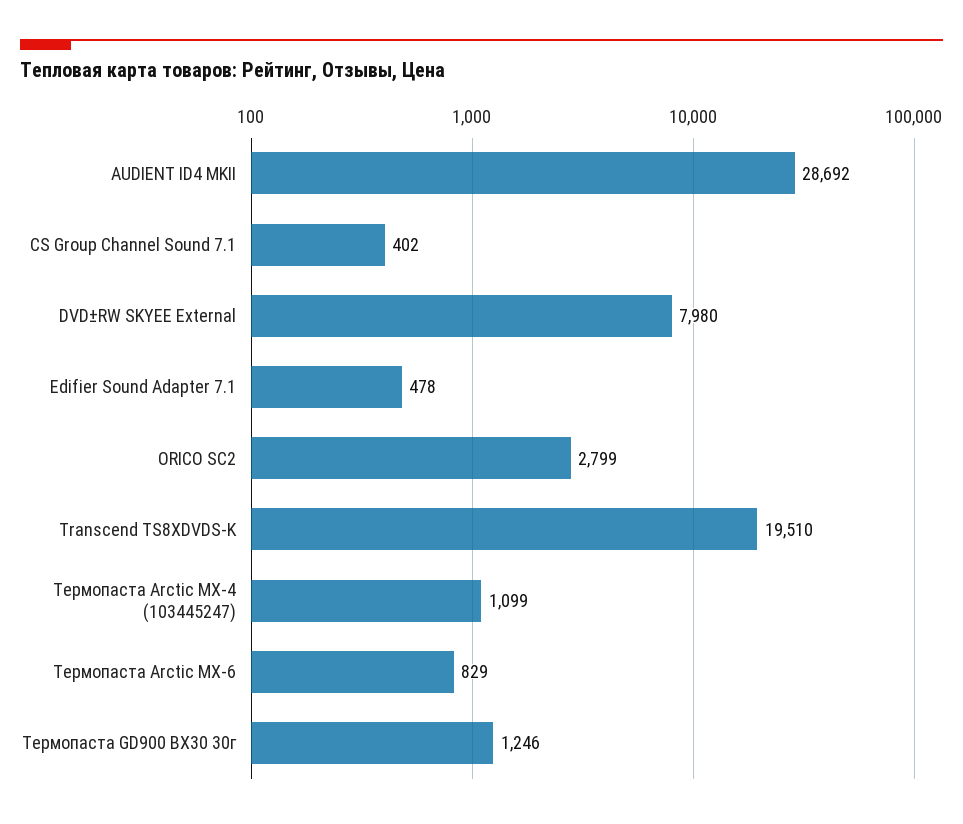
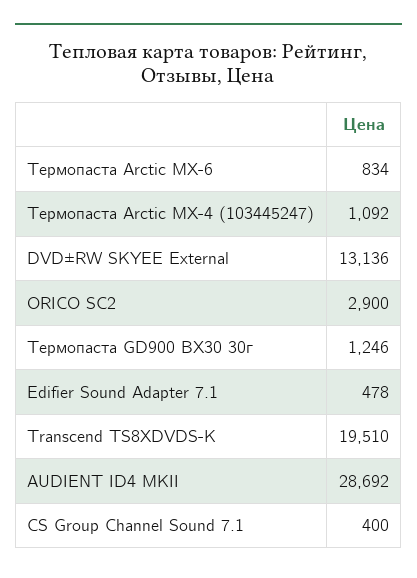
  {
    "AUDIENT ID4 MKII": 28692,
-   "CS Group Channel Sound 7.1": 402,
+   "CS Group Channel Sound 7.1": 400,
-   "DVD±RW SKYEE External": 7980,
+   "DVD±RW SKYEE External": 13136,
    "Edifier Sound Adapter 7.1": 478,
-   "ORICO SC2": 2799,
+   "ORICO SC2": 2900,
    "Transcend TS8XDVDS-K": 19510,
-   "Термопаста Arctic MX-4 (103445247)": 1099,
+   "Термопаста Arctic MX-4 (103445247)": 1092,
-   "Термопаста Arctic MX-6": 829,
+   "Термопаста Arctic MX-6": 834,
    "Термопаста GD900 BX30 30г": 1246
  }

